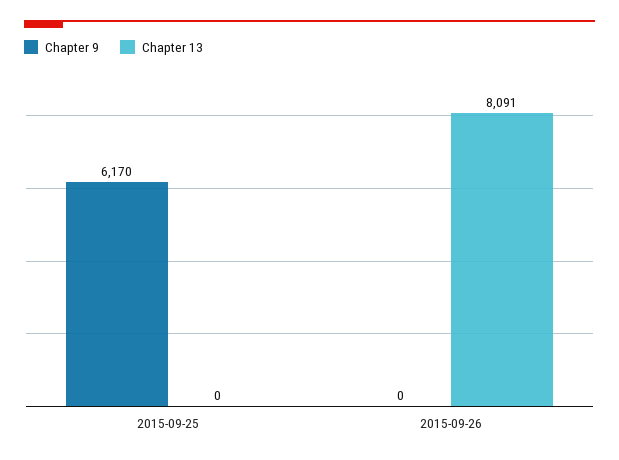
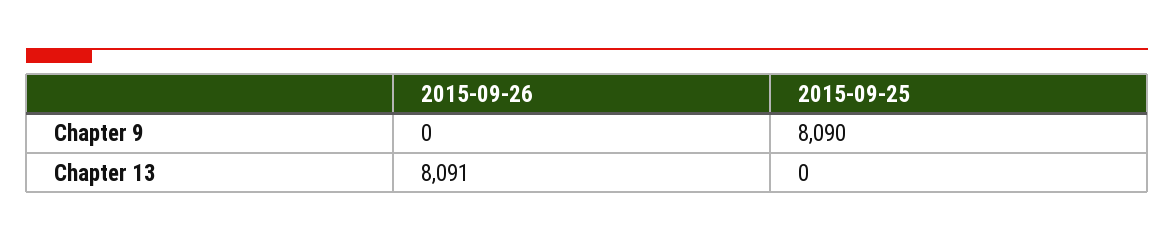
  {
    "Chapter 9": {
-     "2015-09-25": 6170,
+     "2015-09-25": 8090,
      "2015-09-26": 0
    },
    "Chapter 13": {
      "2015-09-25": 0,
      "2015-09-26": 8091
    }
  }

